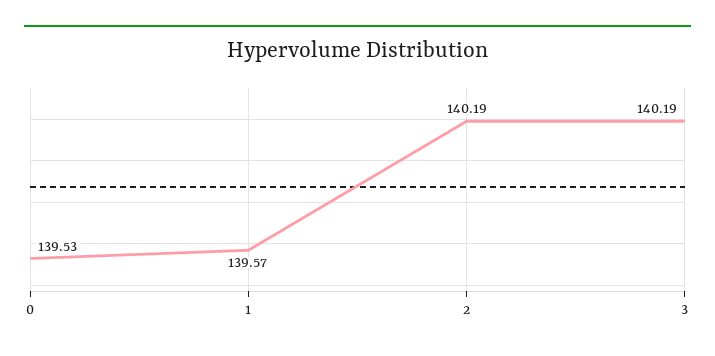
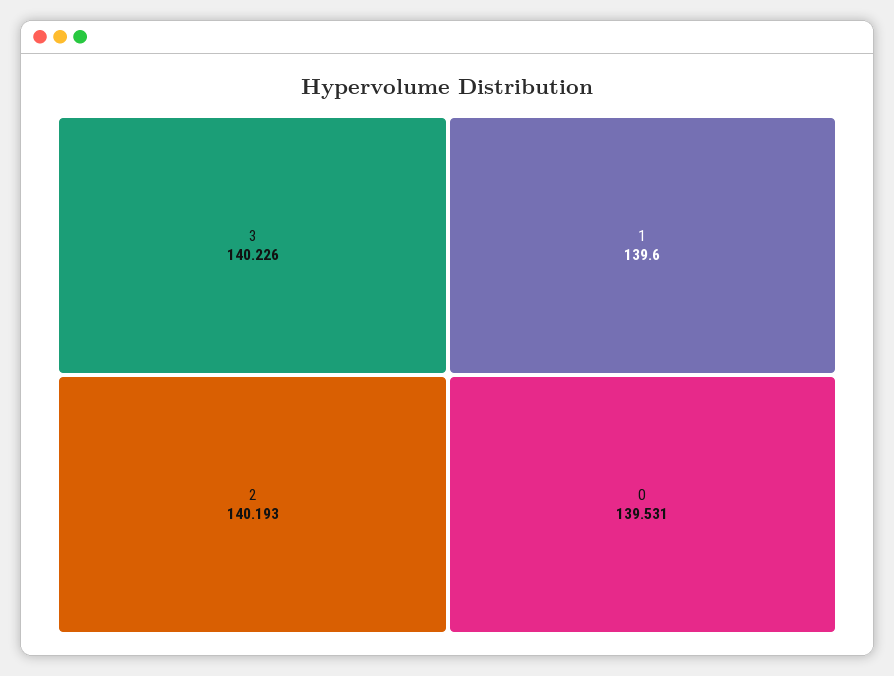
  {
    "0": 139.531,
-   "1": 139.57,
+   "1": 139.6,
    "2": 140.193,
-   "3": 140.19
+   "3": 140.226
  }

